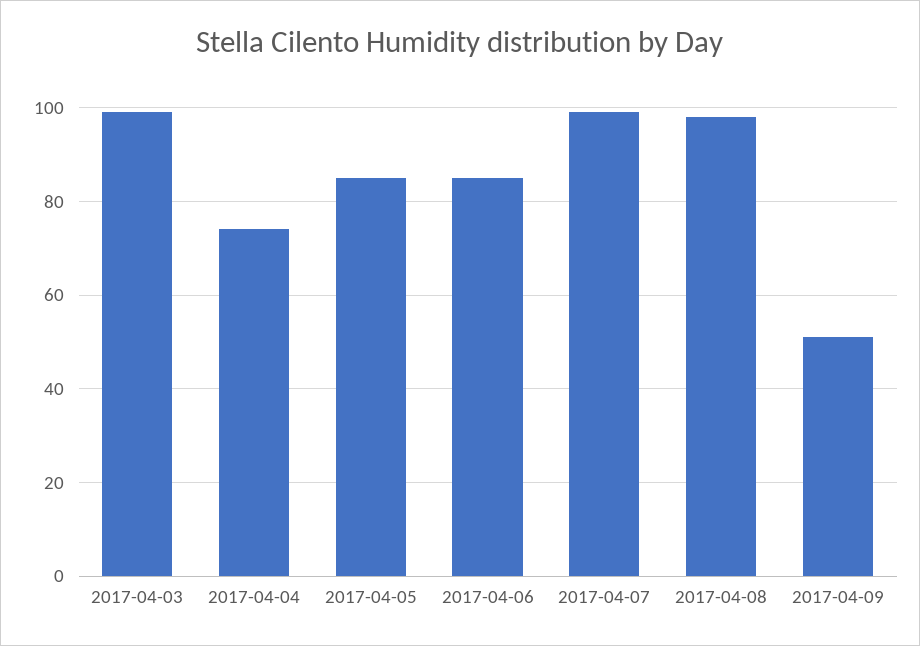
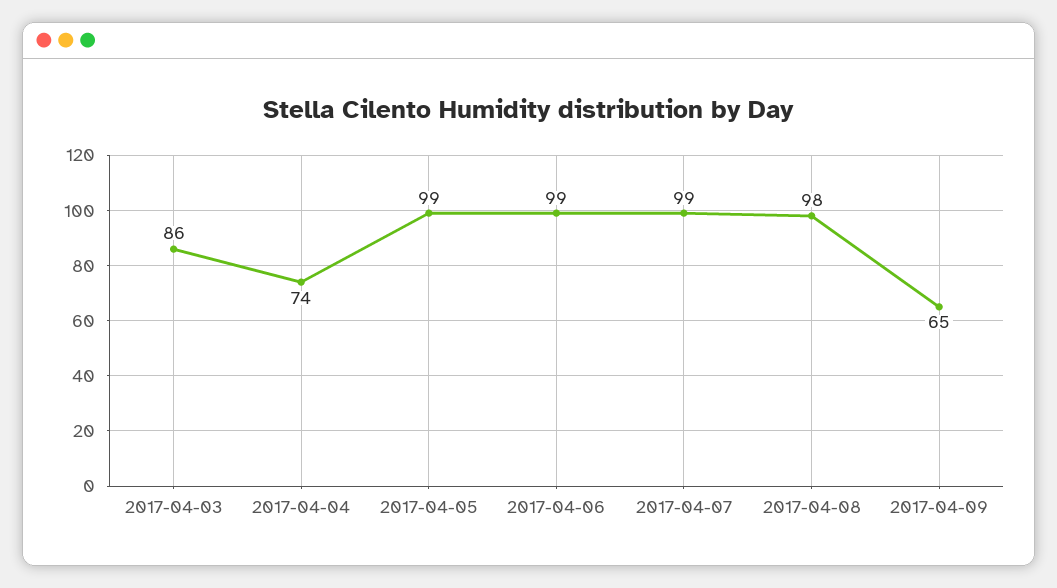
  {
-   "2017-04-03": 100,
+   "2017-04-03": 86,
    "2017-04-04": 74,
-   "2017-04-05": 85,
+   "2017-04-05": 99,
-   "2017-04-06": 85,
+   "2017-04-06": 99,
    "2017-04-07": 99,
    "2017-04-08": 98,
-   "2017-04-09": 50
+   "2017-04-09": 65
  }

